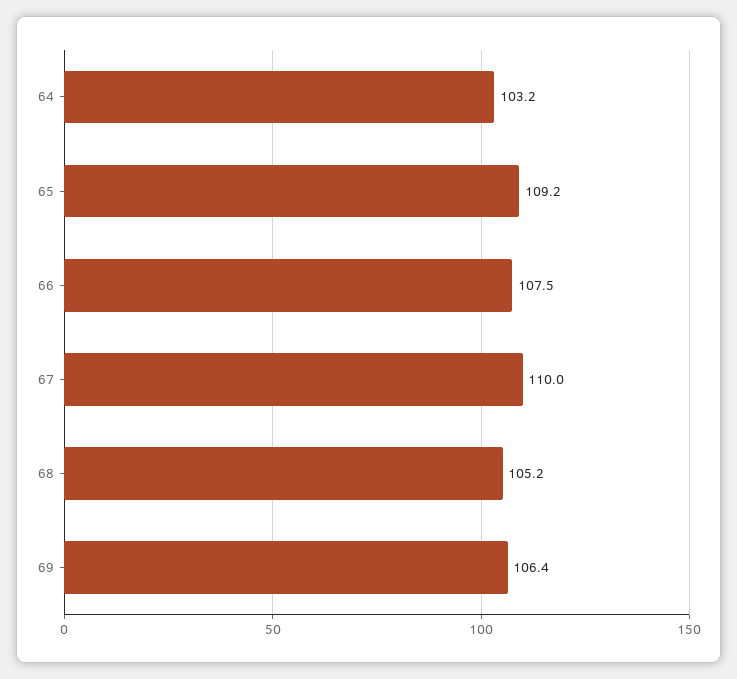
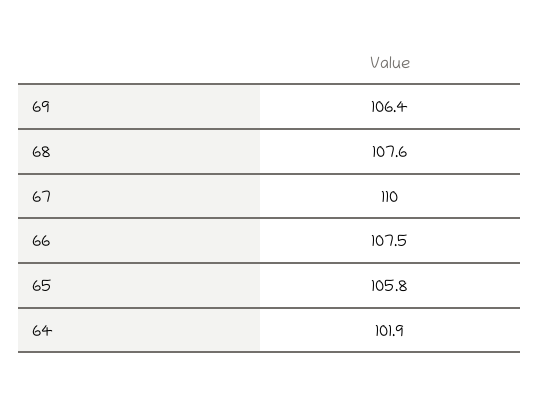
  {
-   "64": 103.2,
+   "64": 101.9,
-   "65": 109.2,
+   "65": 105.8,
    "66": 107.5,
    "67": 110,
-   "68": 105.2,
+   "68": 107.6,
    "69": 106.4
  }

